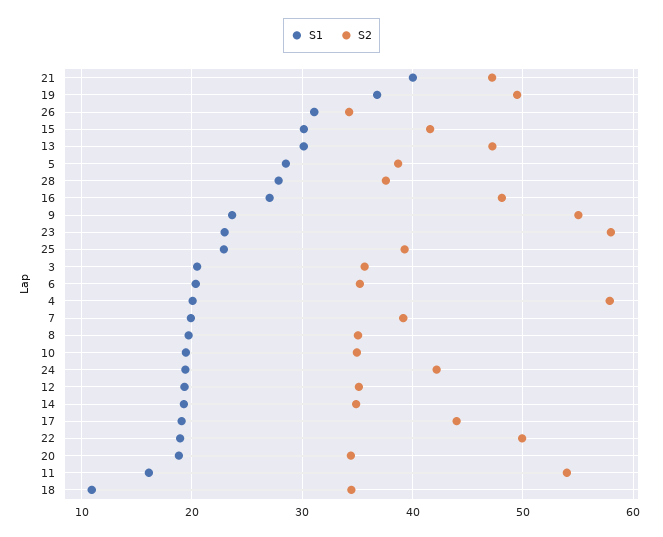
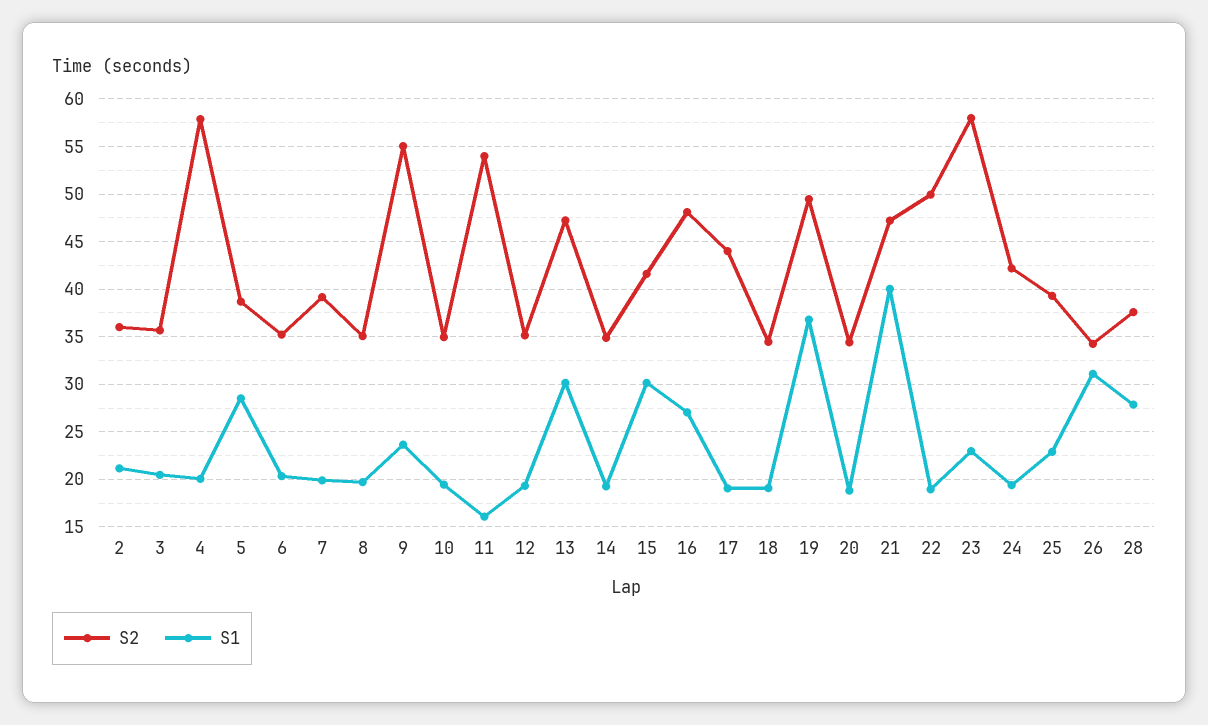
  {
    "S1": {
      "21": 40,
      "19": 37,
      "26": 31,
      "15": 30,
      "13": 30,
      "5": 29,
      "28": 28,
      "16": 27,
      "9": 24,
      "23": 23,
      "25": 23,
      "3": 20,
      "6": 20,
      "4": 20,
      "7": 20,
      "8": 20,
      "10": 19,
      "24": 19,
      "12": 19,
      "14": 19,
      "17": 19,
      "22": 19,
      "20": 19,
      "11": 16,
-     "18": 11
+     "18": 19,
+     "2": 21
    },
    "S2": {
      "21": 47,
      "19": 49,
      "26": 34,
      "15": 42,
      "13": 47,
      "5": 39,
      "28": 38,
      "16": 48,
      "9": 55,
      "23": 58,
      "25": 39,
      "3": 36,
      "6": 35,
      "4": 58,
      "7": 39,
      "8": 35,
      "10": 35,
      "24": 42,
      "12": 35,
      "14": 35,
      "17": 44,
      "22": 50,
      "20": 34,
      "11": 54,
-     "18": 34
+     "18": 34,
+     "2": 36
    }
  }

